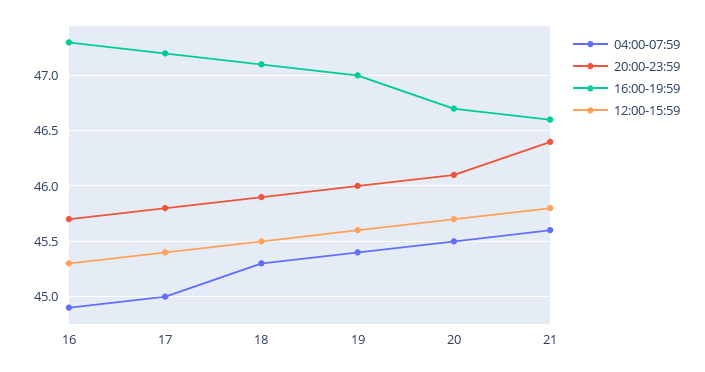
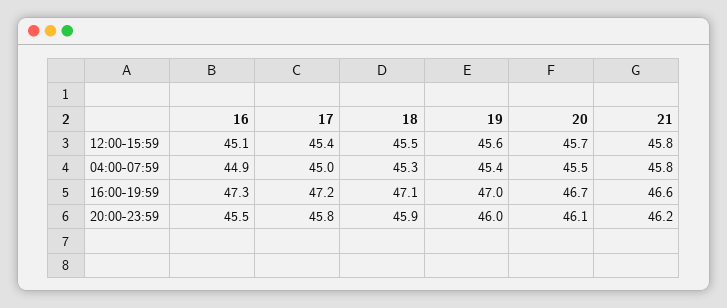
  {
    "04:00-07:59": {
      "16": 44.9,
      "17": 45,
      "18": 45.3,
      "19": 45.4,
      "20": 45.5,
-     "21": 45.6
+     "21": 45.8
    },
    "20:00-23:59": {
-     "16": 45.7,
+     "16": 45.5,
      "17": 45.8,
      "18": 45.9,
      "19": 46,
      "20": 46.1,
-     "21": 46.4
+     "21": 46.2
    },
    "16:00-19:59": {
      "16": 47.3,
      "17": 47.2,
      "18": 47.1,
      "19": 47,
      "20": 46.7,
      "21": 46.6
    },
    "12:00-15:59": {
-     "16": 45.3,
+     "16": 45.1,
      "17": 45.4,
      "18": 45.5,
      "19": 45.6,
      "20": 45.7,
      "21": 45.8
    }
  }

